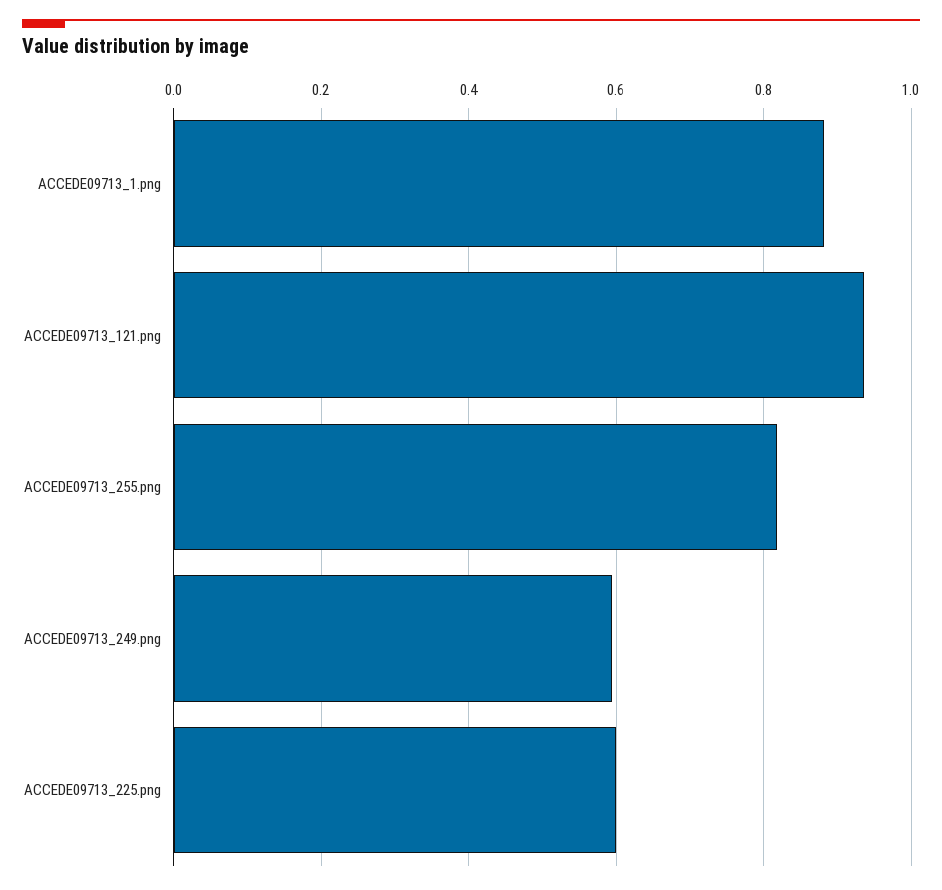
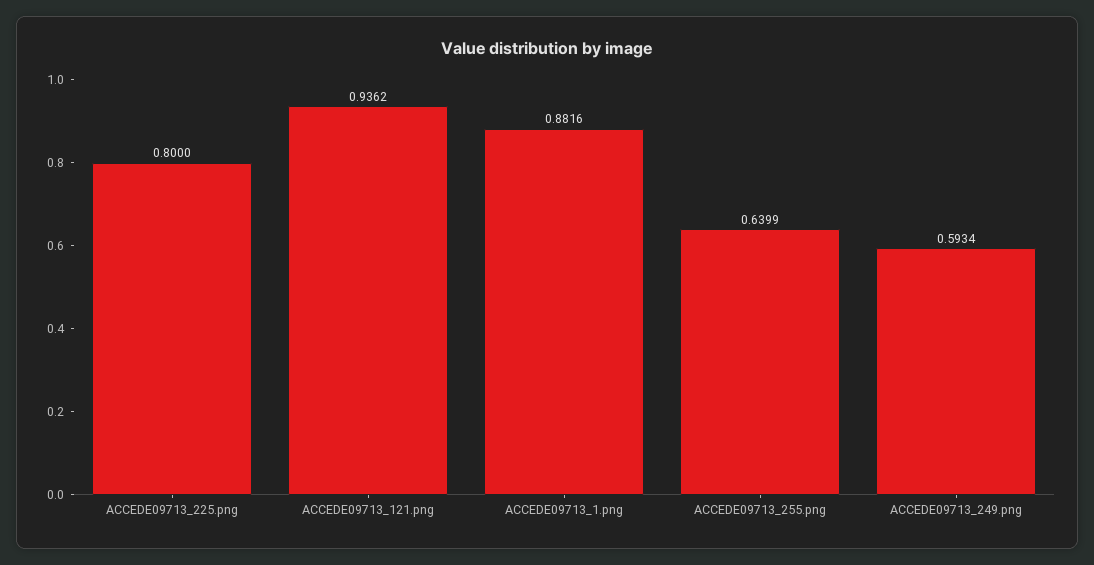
  {
    "ACCEDE09713_1.png": 0.8816,
    "ACCEDE09713_121.png": 0.9362,
-   "ACCEDE09713_255.png": 0.82,
+   "ACCEDE09713_255.png": 0.6399,
    "ACCEDE09713_249.png": 0.5934,
-   "ACCEDE09713_225.png": 0.6
+   "ACCEDE09713_225.png": 0.8
  }

